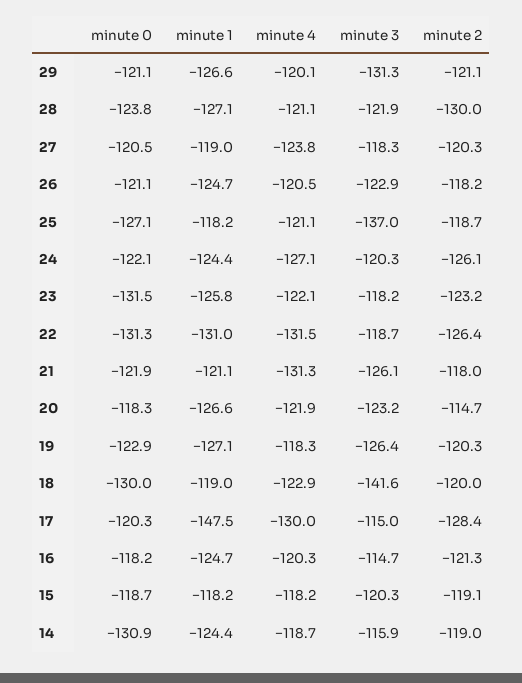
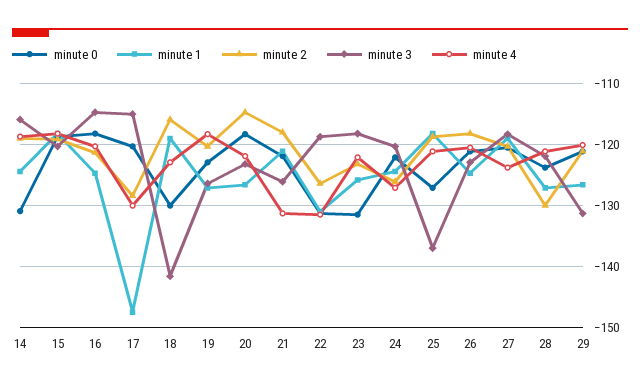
  {
    "minute 0": {
      "29": -121.1,
      "28": -123.8,
      "27": -120.5,
      "26": -121.1,
      "25": -127.1,
      "24": -122.1,
      "23": -131.5,
      "22": -131.3,
      "21": -121.9,
      "20": -118.3,
      "19": -122.9,
      "18": -130,
      "17": -120.3,
      "16": -118.2,
      "15": -118.7,
      "14": -130.9
    },
    "minute 1": {
      "29": -126.6,
      "28": -127.1,
      "27": -119,
      "26": -124.7,
      "25": -118.2,
      "24": -124.4,
      "23": -125.8,
      "22": -131,
      "21": -121.1,
      "20": -126.6,
      "19": -127.1,
      "18": -119,
      "17": -147.5,
      "16": -124.7,
      "15": -118.2,
      "14": -124.4
    },
    "minute 4": {
      "29": -120.1,
      "28": -121.1,
      "27": -123.8,
      "26": -120.5,
      "25": -121.1,
      "24": -127.1,
      "23": -122.1,
      "22": -131.5,
      "21": -131.3,
      "20": -121.9,
      "19": -118.3,
      "18": -122.9,
      "17": -130,
      "16": -120.3,
      "15": -118.2,
      "14": -118.7
    },
    "minute 3": {
      "29": -131.3,
      "28": -121.9,
      "27": -118.3,
      "26": -122.9,
      "25": -137,
      "24": -120.3,
      "23": -118.2,
      "22": -118.7,
      "21": -126.1,
      "20": -123.2,
      "19": -126.4,
      "18": -141.6,
      "17": -115,
      "16": -114.7,
      "15": -120.3,
      "14": -115.9
    },
    "minute 2": {
      "29": -121.1,
      "28": -130,
      "27": -120.3,
      "26": -118.2,
      "25": -118.7,
      "24": -126.1,
      "23": -123.2,
      "22": -126.4,
      "21": -118,
      "20": -114.7,
      "19": -120.3,
-     "18": -120,
+     "18": -116,
      "17": -128.4,
      "16": -121.3,
      "15": -119.1,
      "14": -119
    }
  }

